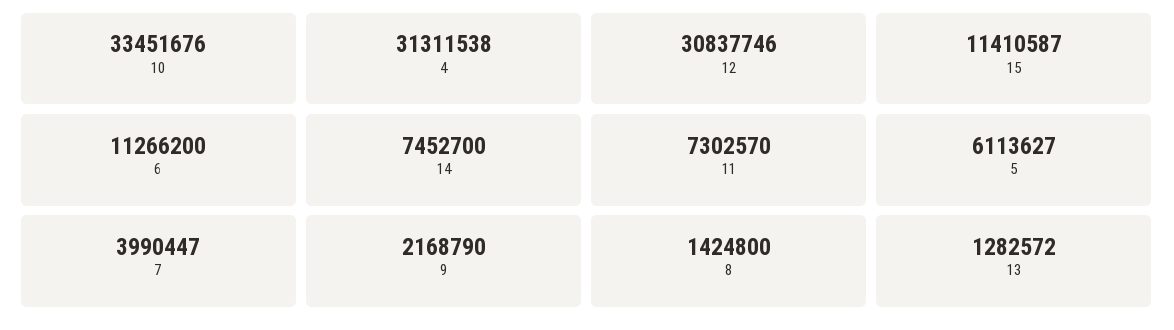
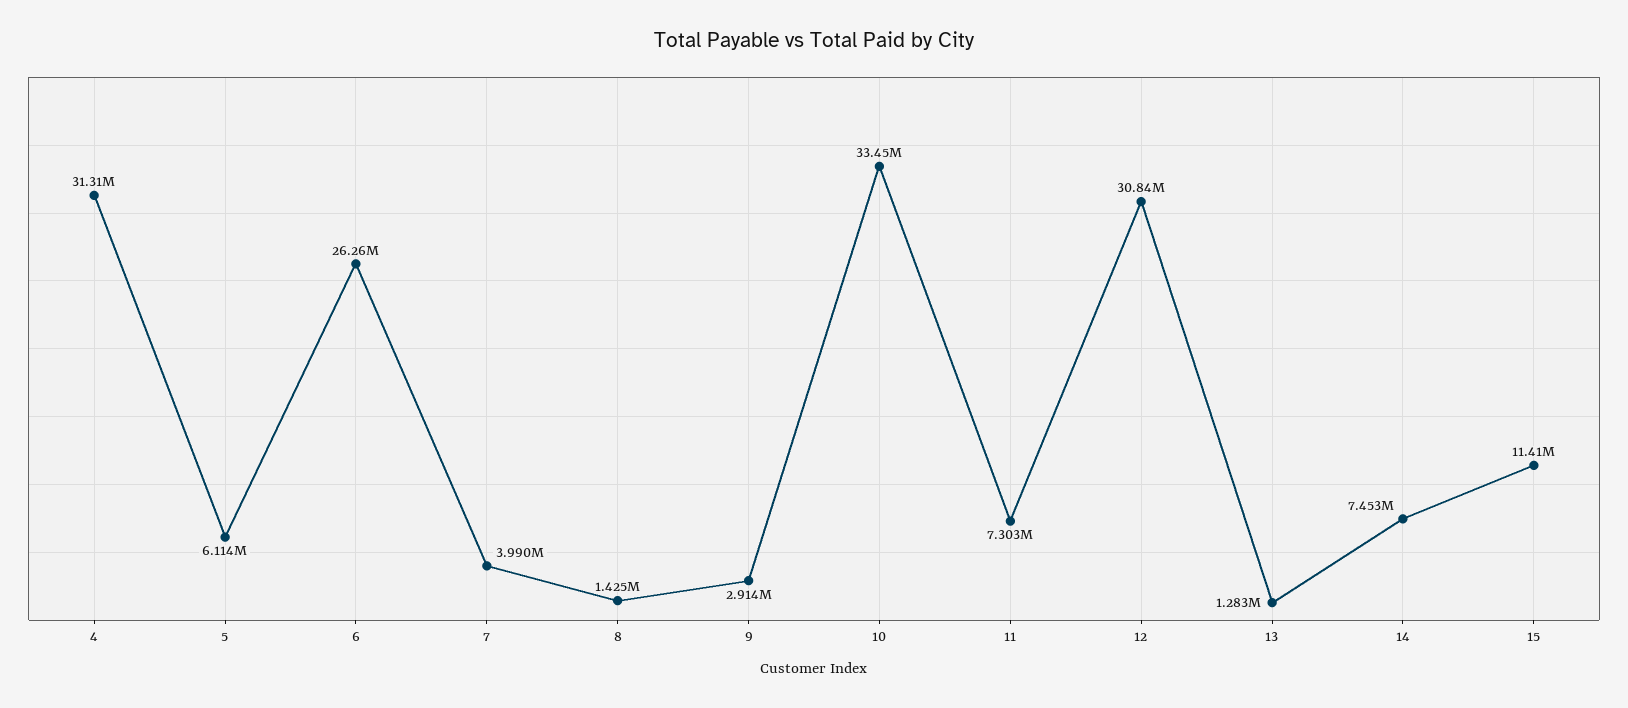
  {
    "10": 33451676,
    "4": 31311538,
    "12": 30837746,
    "15": 11410587,
-   "6": 11266200,
+   "6": 26260000,
    "14": 7452700,
    "11": 7302570,
    "5": 6113627,
    "7": 3990447,
-   "9": 2168790,
+   "9": 2914000,
    "8": 1424800,
    "13": 1282572
  }

